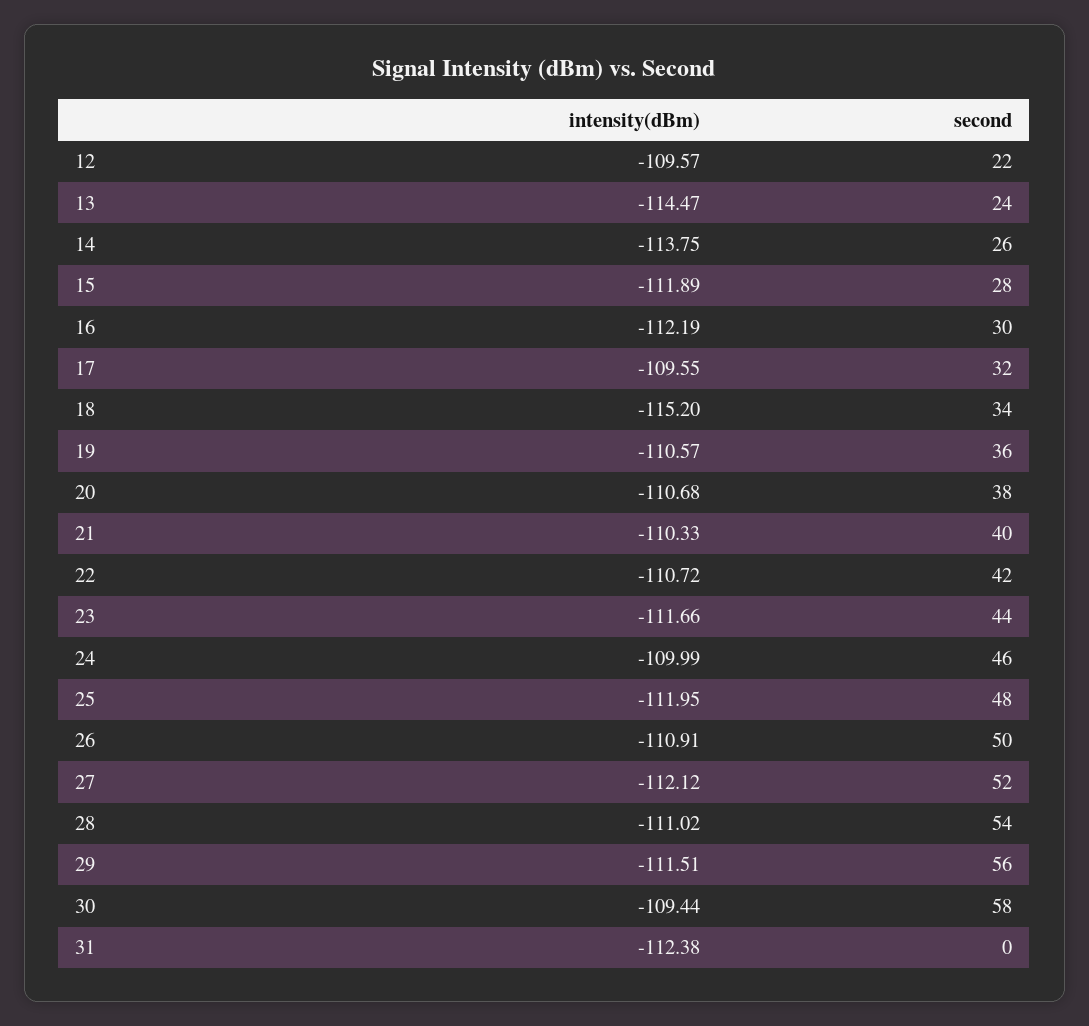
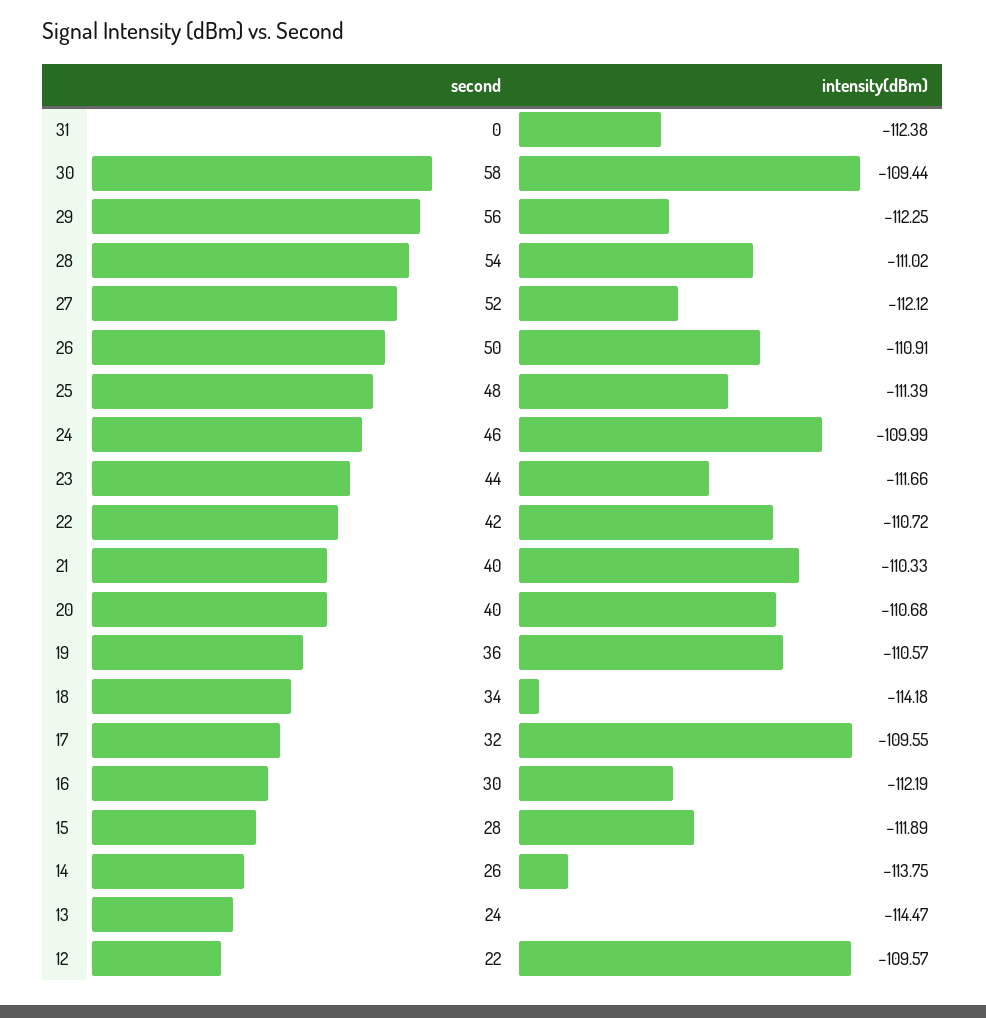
  {
    "intensity(dBm)": {
      "12": -109.57,
      "13": -114.47,
      "14": -113.75,
      "15": -111.89,
      "16": -112.19,
      "17": -109.55,
-     "18": -115.2,
+     "18": -114.18,
      "19": -110.57,
      "20": -110.68,
      "21": -110.33,
      "22": -110.72,
      "23": -111.66,
      "24": -109.99,
-     "25": -111.95,
+     "25": -111.39,
      "26": -110.91,
      "27": -112.12,
      "28": -111.02,
-     "29": -111.51,
+     "29": -112.25,
      "30": -109.44,
      "31": -112.38
    },
    "second": {
      "12": 22,
      "13": 24,
      "14": 26,
      "15": 28,
      "16": 30,
      "17": 32,
      "18": 34,
      "19": 36,
-     "20": 38,
+     "20": 40,
      "21": 40,
      "22": 42,
      "23": 44,
      "24": 46,
      "25": 48,
      "26": 50,
      "27": 52,
      "28": 54,
      "29": 56,
      "30": 58,
      "31": 0
    }
  }

